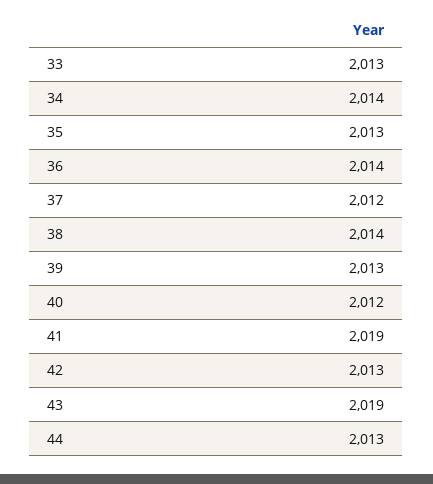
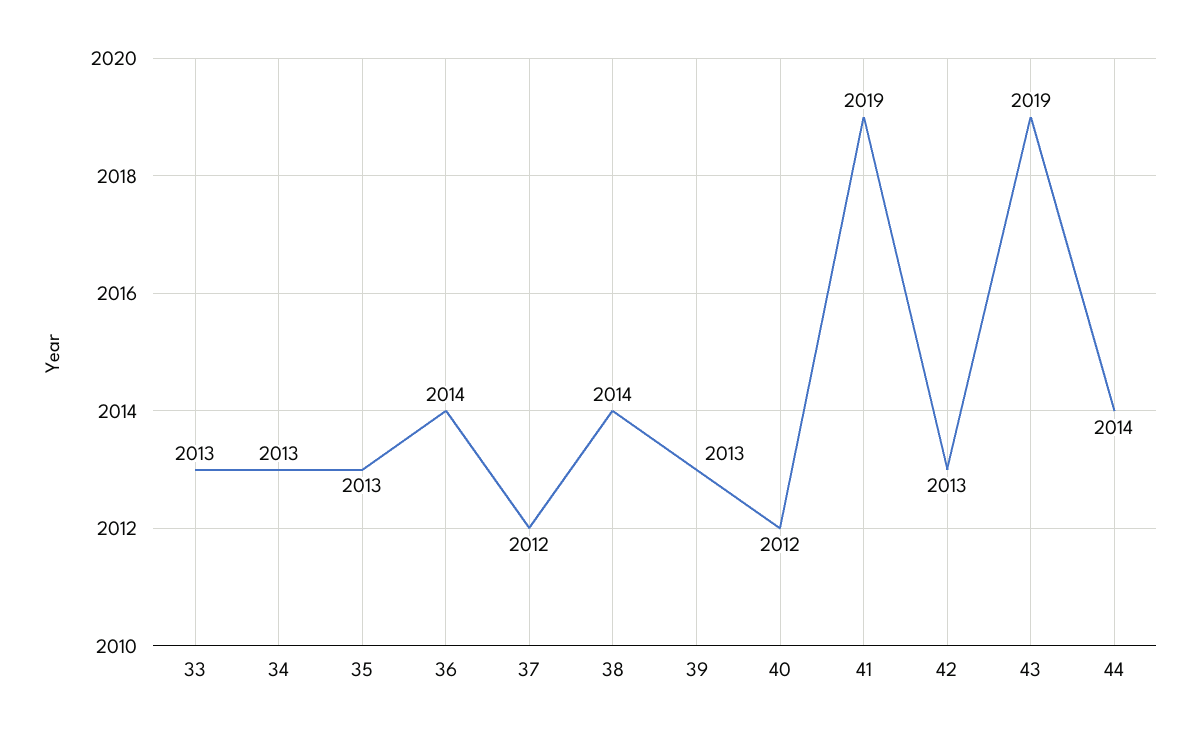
  {
    "33": 2013,
-   "34": 2014,
+   "34": 2013,
    "35": 2013,
    "36": 2014,
    "37": 2012,
    "38": 2014,
    "39": 2013,
    "40": 2012,
    "41": 2019,
    "42": 2013,
    "43": 2019,
-   "44": 2013
+   "44": 2014
  }

